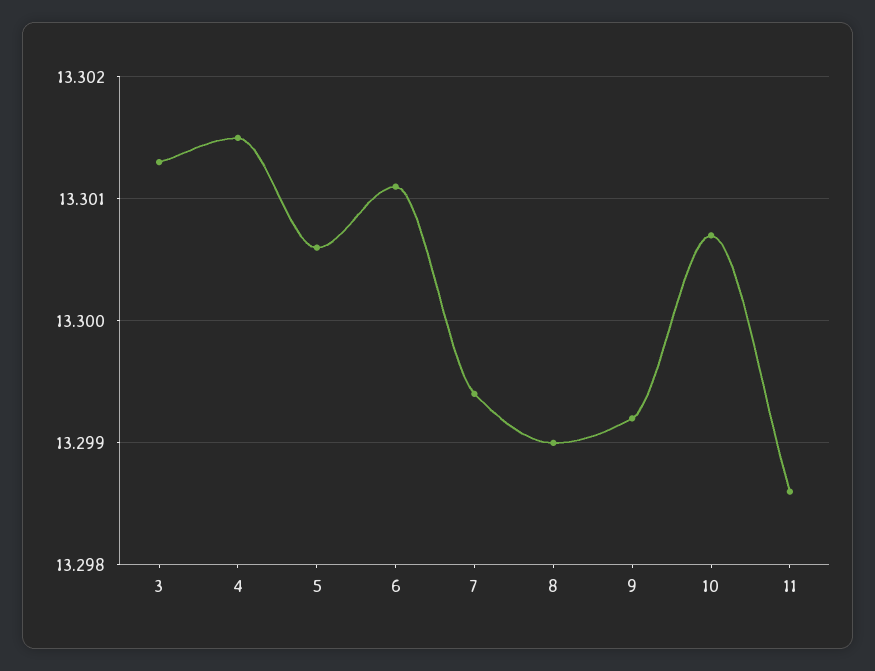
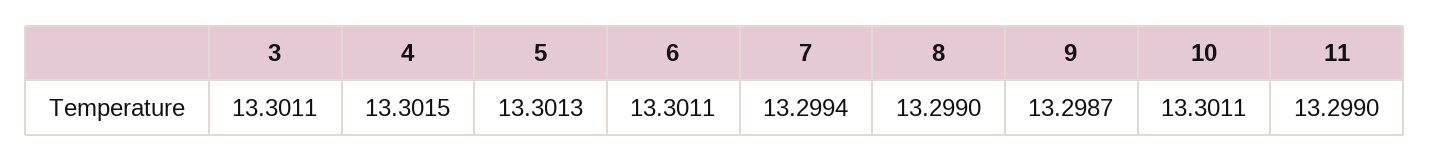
  {
-   "3": 13.3013,
+   "3": 13.3011,
    "4": 13.3015,
-   "5": 13.3006,
+   "5": 13.3013,
    "6": 13.3011,
    "7": 13.2994,
    "8": 13.299,
-   "9": 13.2992,
+   "9": 13.2987,
-   "10": 13.3007,
+   "10": 13.3011,
-   "11": 13.2986
+   "11": 13.299
  }

